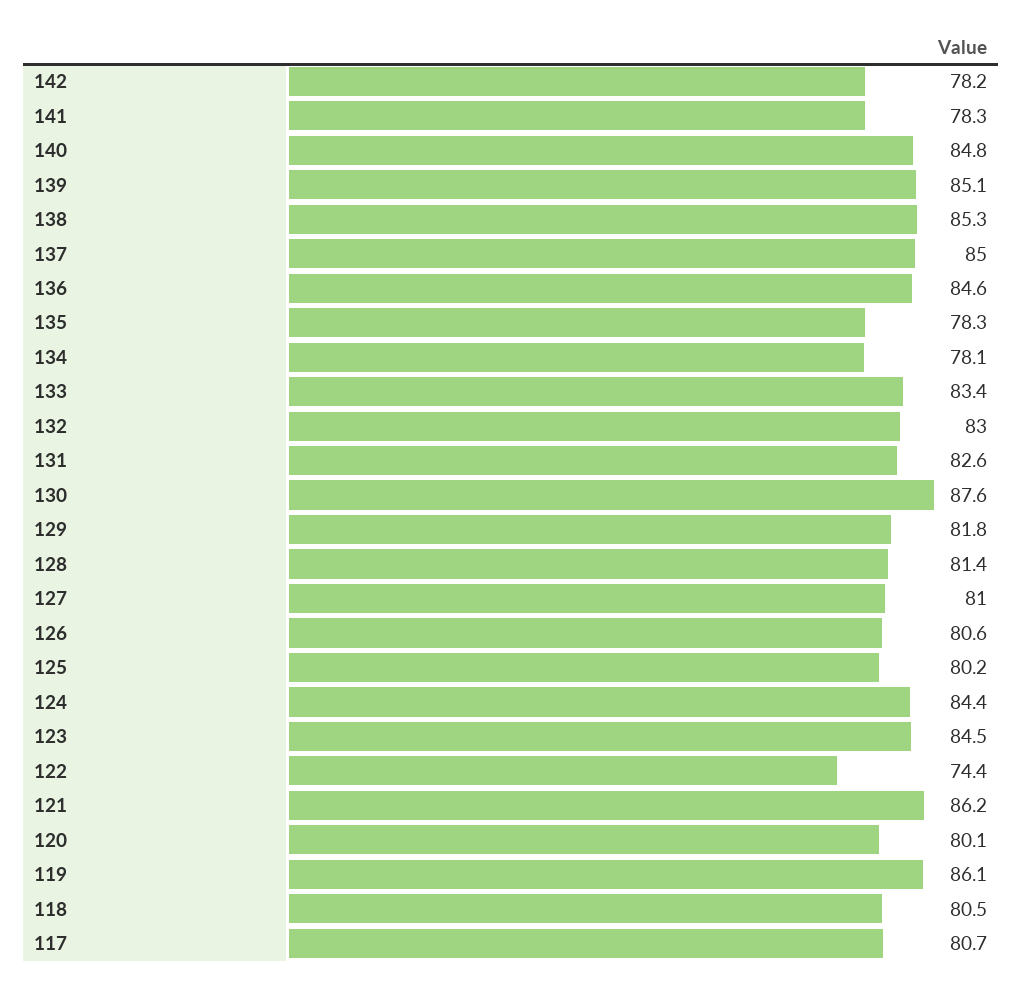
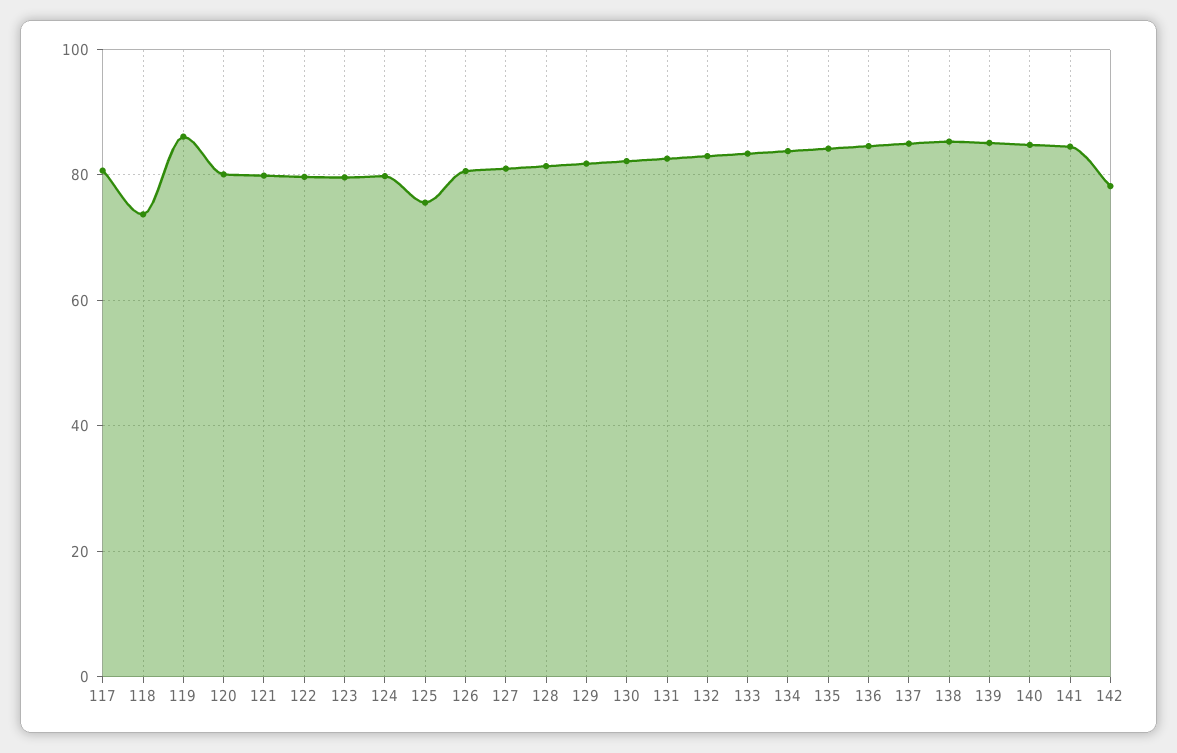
  {
    "142": 78.2,
-   "141": 78.3,
+   "141": 84,
    "140": 84.8,
    "139": 85.1,
    "138": 85.3,
    "137": 85,
    "136": 84.6,
-   "135": 78.3,
+   "135": 84,
-   "134": 78.1,
+   "134": 84,
    "133": 83.4,
    "132": 83,
    "131": 82.6,
-   "130": 87.6,
+   "130": 82,
    "129": 81.8,
    "128": 81.4,
    "127": 81,
    "126": 80.6,
-   "125": 80.2,
+   "125": 76,
-   "124": 84.4,
+   "124": 80,
-   "123": 84.5,
+   "123": 80,
-   "122": 74.4,
+   "122": 80,
-   "121": 86.2,
+   "121": 80,
    "120": 80.1,
    "119": 86.1,
-   "118": 80.5,
+   "118": 74,
    "117": 80.7
  }

